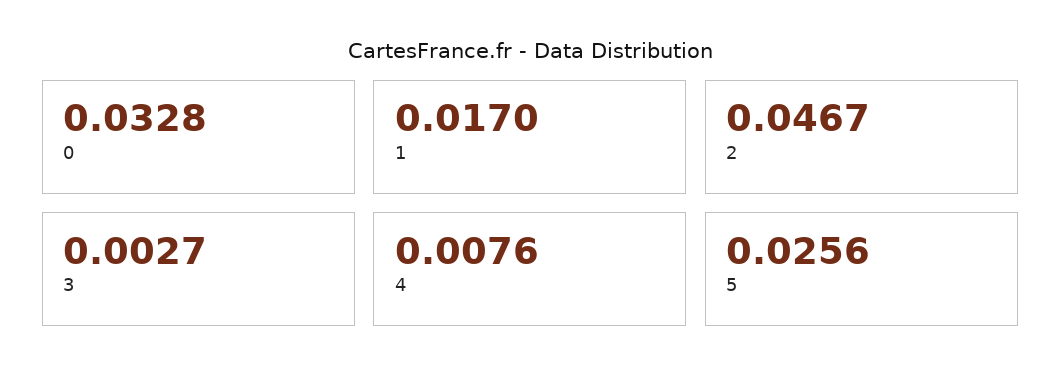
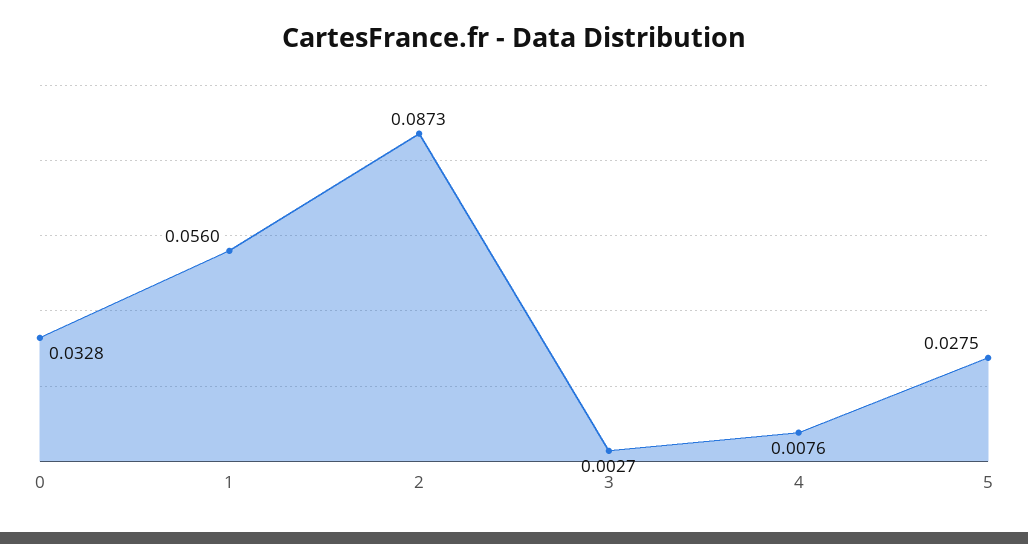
  {
    "0": 0.0328,
-   "1": 0.017,
+   "1": 0.056,
-   "2": 0.0467,
+   "2": 0.0873,
    "3": 0.0027,
    "4": 0.0076,
-   "5": 0.0256
+   "5": 0.0275
  }

